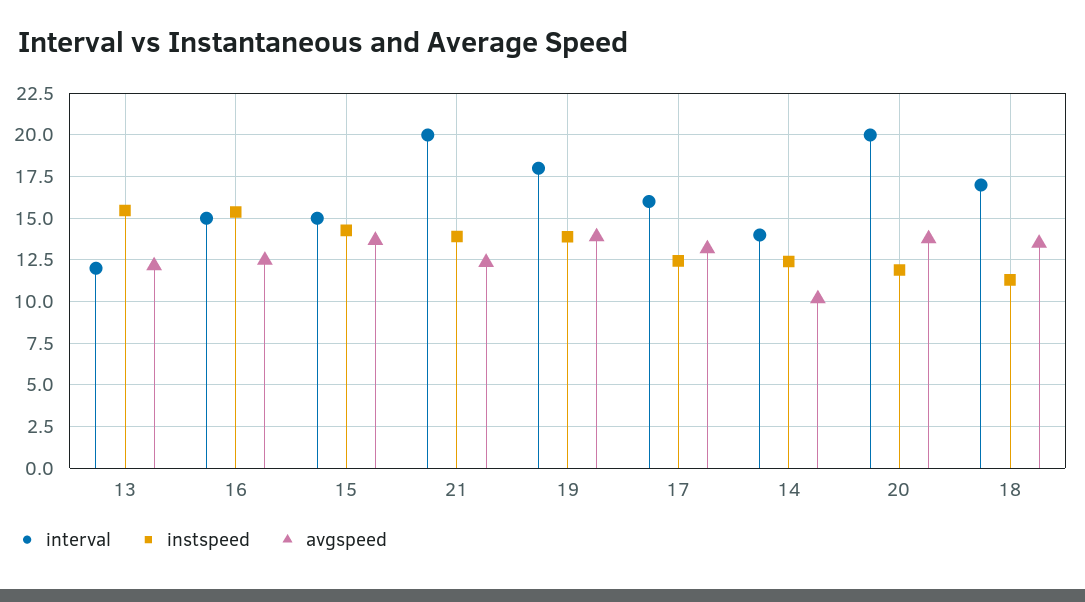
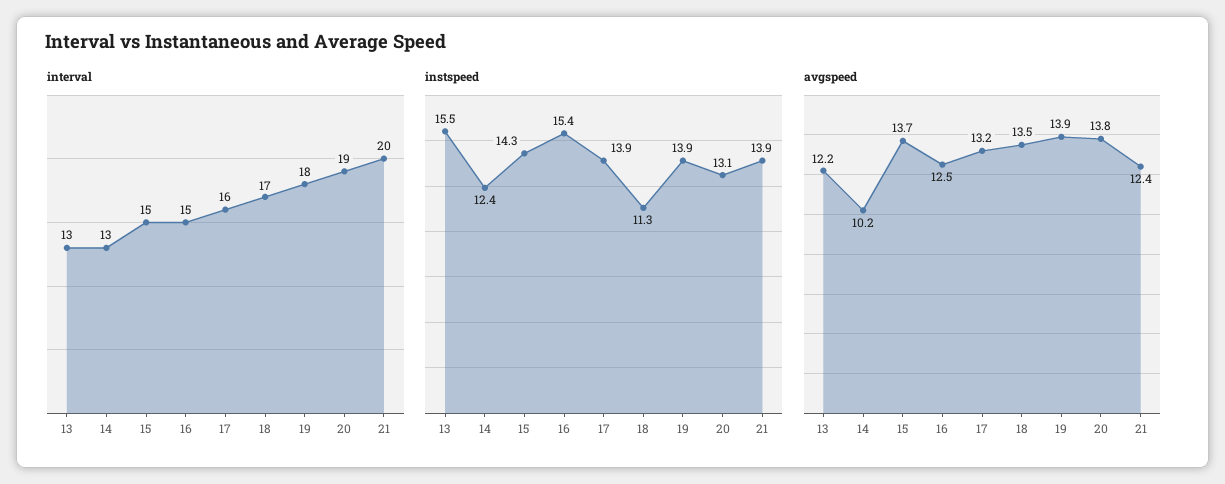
  {
    "interval": {
-     "13": 12,
+     "13": 13,
      "16": 15,
      "15": 15,
      "21": 20,
      "19": 18,
      "17": 16,
-     "14": 14,
+     "14": 13,
-     "20": 20,
+     "20": 19,
      "18": 17
    },
    "instspeed": {
      "13": 15.5,
      "16": 15.4,
      "15": 14.3,
      "21": 13.9,
      "19": 13.9,
-     "17": 12.5,
+     "17": 13.9,
      "14": 12.4,
-     "20": 12,
+     "20": 13.1,
      "18": 11.3
    },
    "avgspeed": {
      "13": 12.2,
      "16": 12.5,
      "15": 13.7,
      "21": 12.4,
      "19": 13.9,
      "17": 13.2,
      "14": 10.2,
      "20": 13.8,
      "18": 13.5
    }
  }

